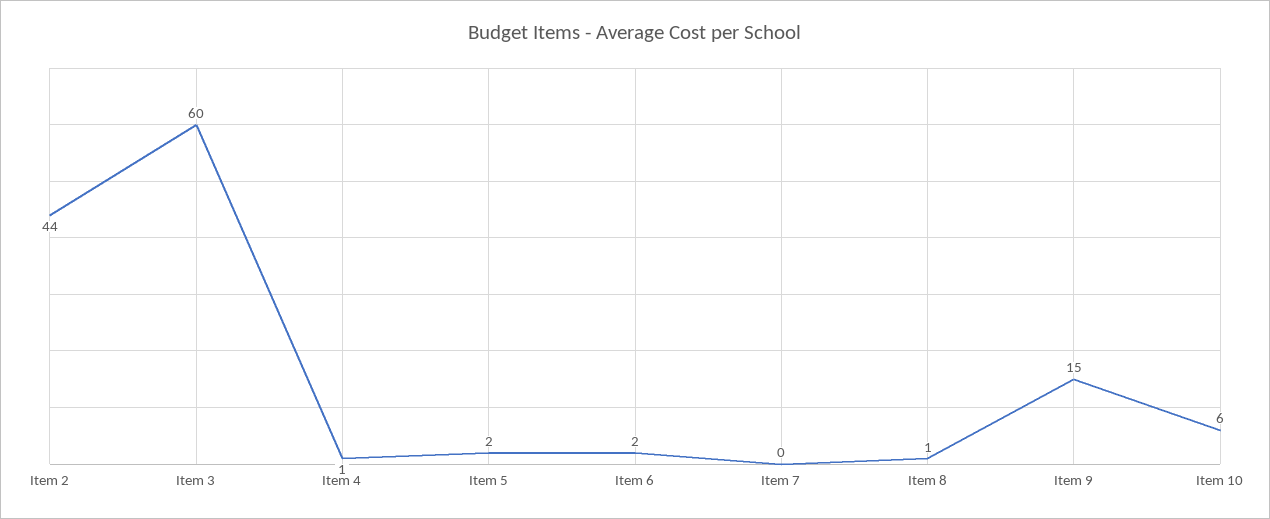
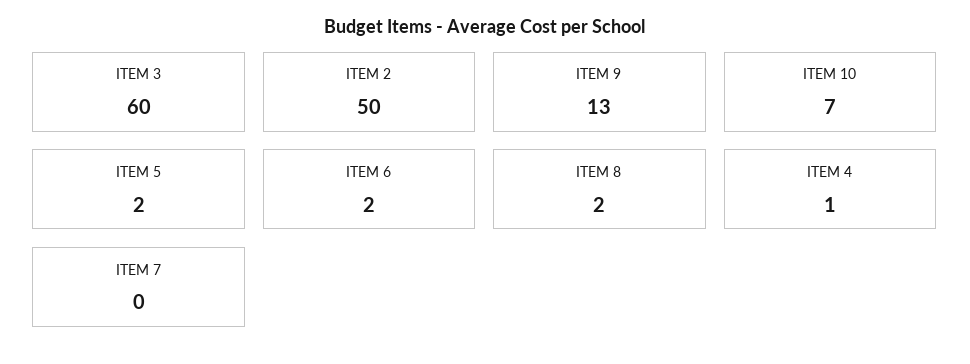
  {
-   "Item 2": 44,
+   "Item 2": 50,
    "Item 3": 60,
    "Item 4": 1,
    "Item 5": 2,
    "Item 6": 2,
    "Item 7": 0,
-   "Item 8": 1,
+   "Item 8": 2,
-   "Item 9": 15,
+   "Item 9": 13,
-   "Item 10": 6
+   "Item 10": 7
  }

